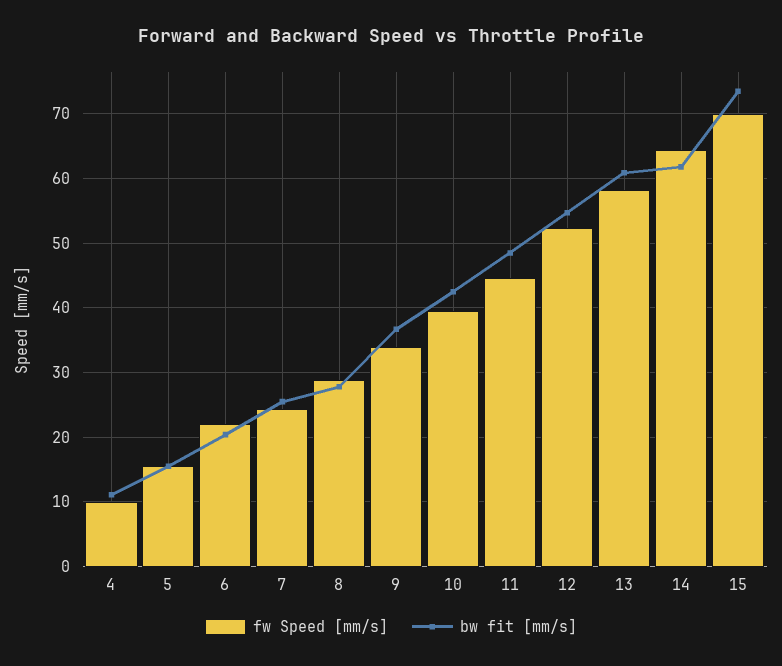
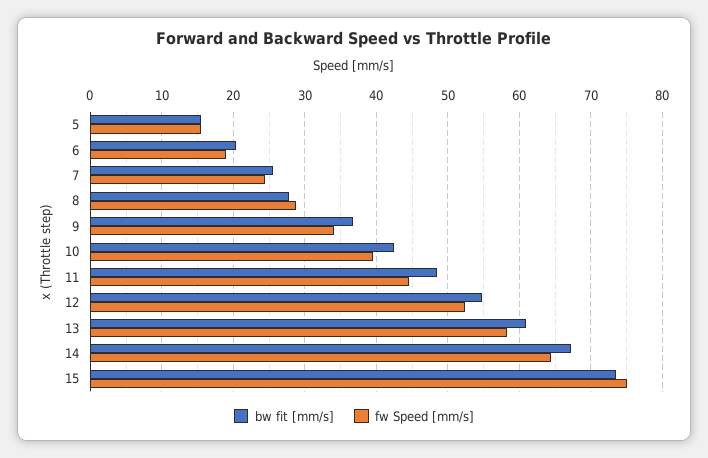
  {
    "fw Speed [mm/s]": {
-     "4": 10,
      "5": 16,
-     "6": 22,
+     "6": 19,
      "7": 24,
      "8": 29,
      "9": 34,
      "10": 40,
      "11": 45,
      "12": 52,
      "13": 58,
      "14": 64,
-     "15": 70
+     "15": 75
    },
    "bw fit [mm/s]": {
-     "4": 11,
      "5": 16,
      "6": 20,
      "7": 26,
      "8": 28,
      "9": 37,
      "10": 43,
      "11": 49,
      "12": 55,
      "13": 61,
-     "14": 62,
+     "14": 67,
      "15": 74
    }
  }

